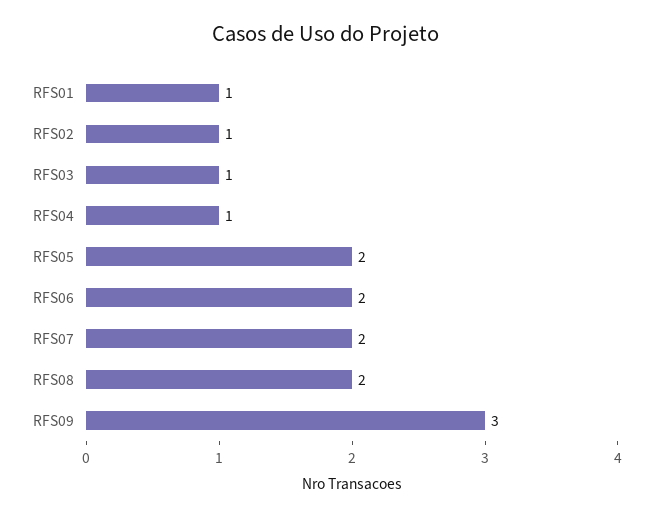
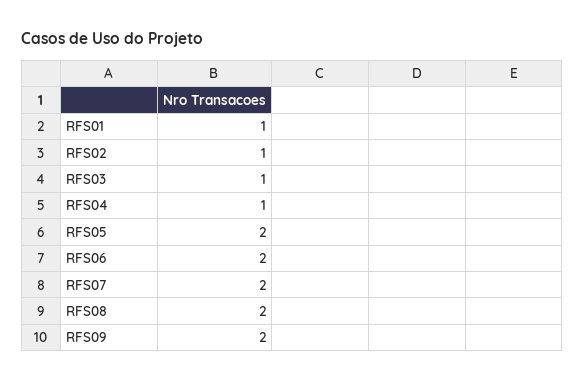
  {
    "RFS01": 1,
    "RFS02": 1,
    "RFS03": 1,
    "RFS04": 1,
    "RFS05": 2,
    "RFS06": 2,
    "RFS07": 2,
    "RFS08": 2,
-   "RFS09": 3
+   "RFS09": 2
  }

